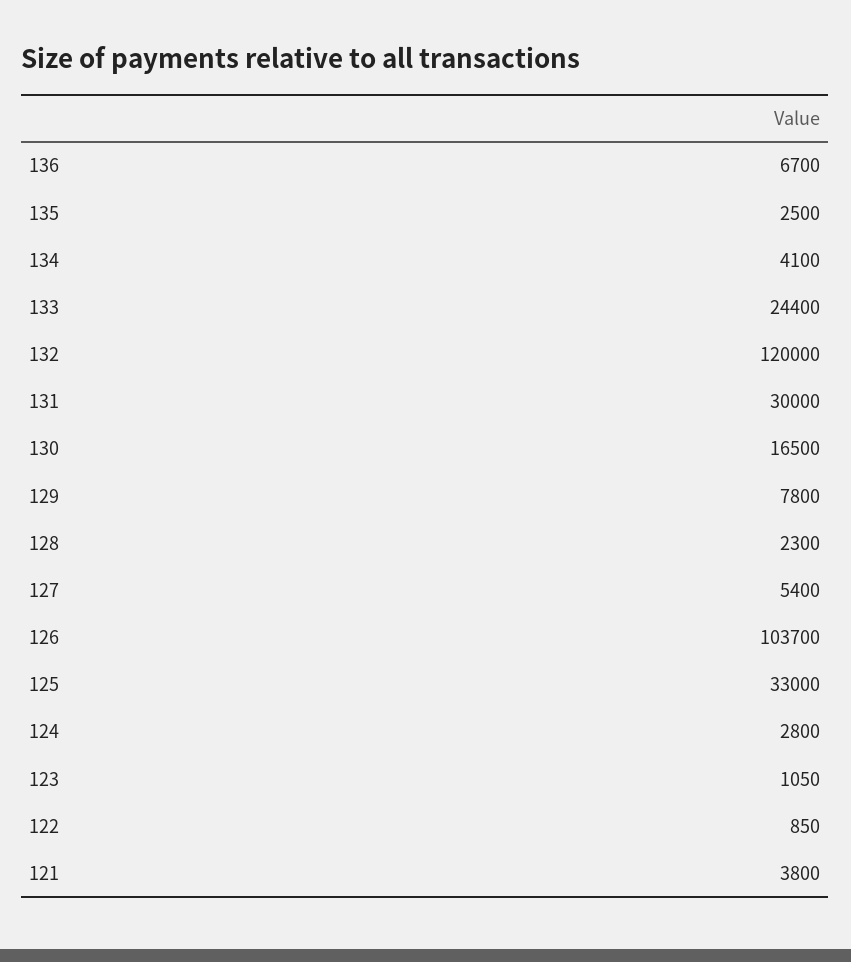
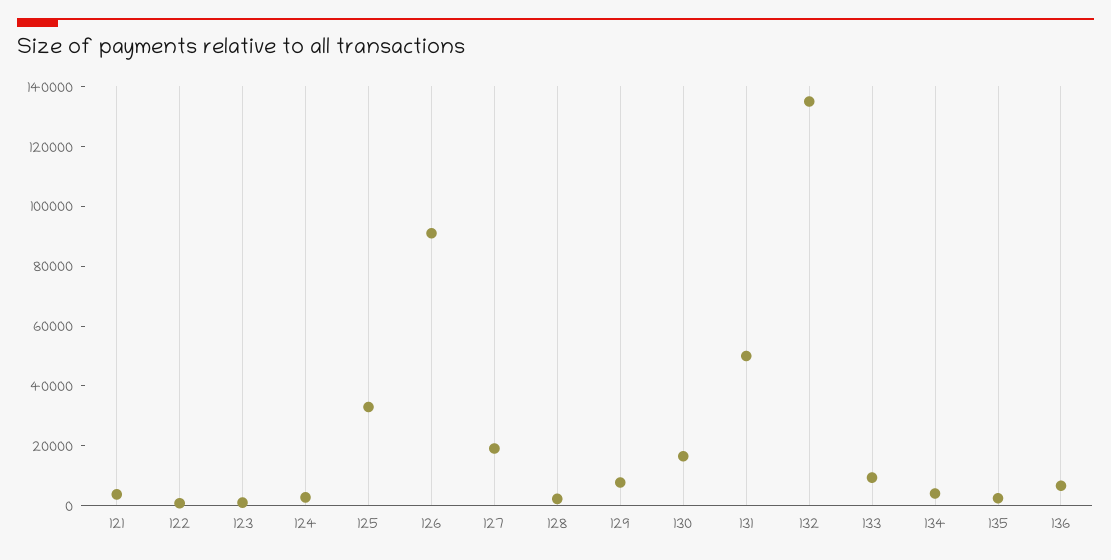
  {
    "136": 6700,
    "135": 2500,
    "134": 4100,
-   "133": 24400,
+   "133": 10000,
-   "132": 120000,
+   "132": 135000,
-   "131": 30000,
+   "131": 50000,
    "130": 16500,
    "129": 7800,
    "128": 2300,
-   "127": 5400,
+   "127": 20000,
-   "126": 103700,
+   "126": 90000,
    "125": 33000,
    "124": 2800,
    "123": 1050,
    "122": 850,
    "121": 3800
  }

